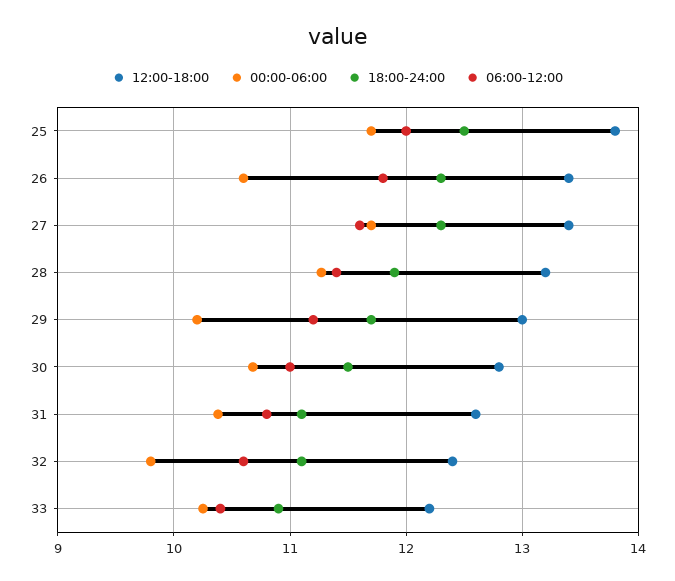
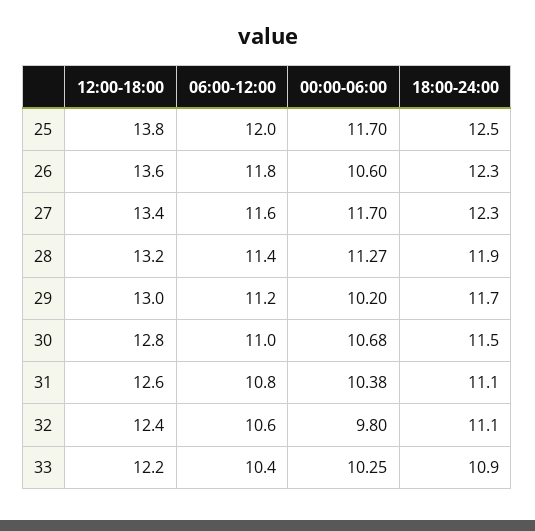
  {
    "12:00-18:00": {
      "25": 13.8,
-     "26": 13.4,
+     "26": 13.6,
      "27": 13.4,
      "28": 13.2,
      "29": 13,
      "30": 12.8,
      "31": 12.6,
      "32": 12.4,
      "33": 12.2
    },
    "00:00-06:00": {
      "25": 11.7,
      "26": 10.6,
      "27": 11.7,
      "28": 11.27,
      "29": 10.2,
      "30": 10.68,
      "31": 10.38,
      "32": 9.8,
      "33": 10.25
    },
    "18:00-24:00": {
      "25": 12.5,
      "26": 12.3,
      "27": 12.3,
      "28": 11.9,
      "29": 11.7,
      "30": 11.5,
      "31": 11.1,
      "32": 11.1,
      "33": 10.9
    },
    "06:00-12:00": {
      "25": 12,
      "26": 11.8,
      "27": 11.6,
      "28": 11.4,
      "29": 11.2,
      "30": 11,
      "31": 10.8,
      "32": 10.6,
      "33": 10.4
    }
  }

